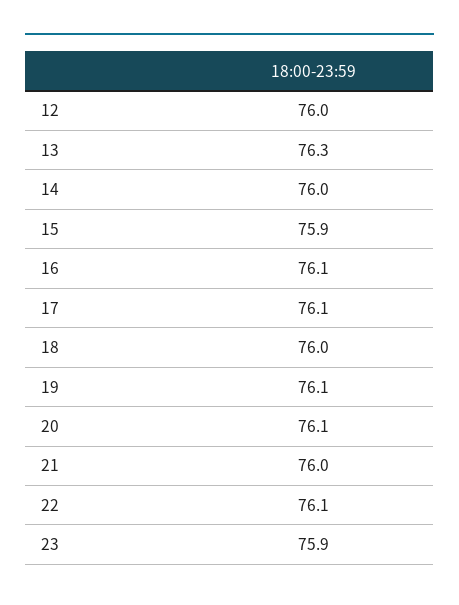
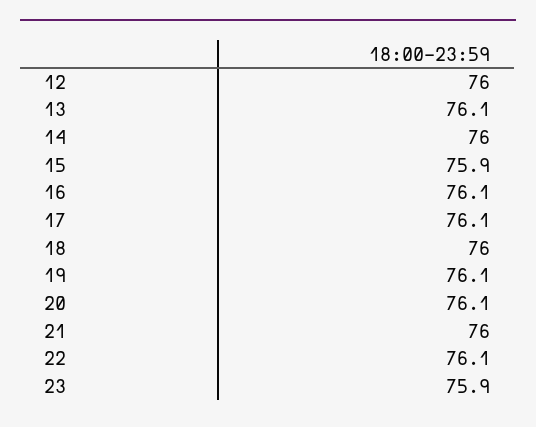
  {
    "12": 76,
-   "13": 76.3,
+   "13": 76.1,
    "14": 76,
    "15": 75.9,
    "16": 76.1,
    "17": 76.1,
    "18": 76,
    "19": 76.1,
    "20": 76.1,
    "21": 76,
    "22": 76.1,
    "23": 75.9
  }

